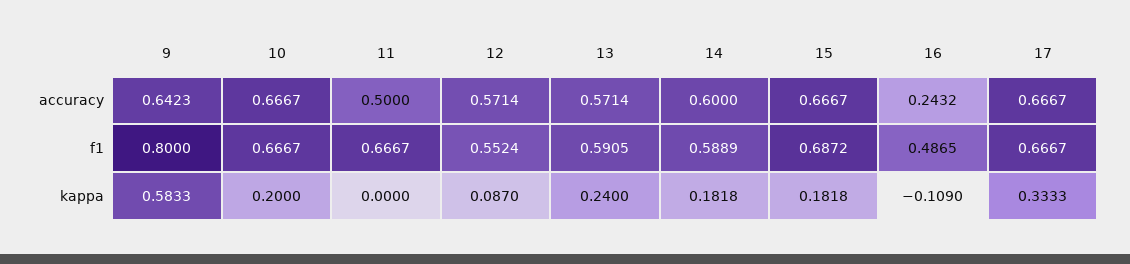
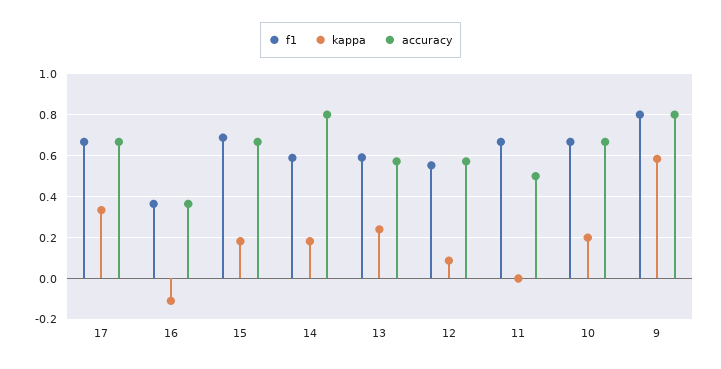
  {
    "accuracy": {
-     "9": 0.6423,
+     "9": 0.8,
      "10": 0.6667,
      "11": 0.5,
      "12": 0.5714,
      "13": 0.5714,
-     "14": 0.6,
+     "14": 0.8,
      "15": 0.6667,
-     "16": 0.2432,
+     "16": 0.35,
      "17": 0.6667
    },
    "f1": {
      "9": 0.8,
      "10": 0.6667,
      "11": 0.6667,
      "12": 0.5524,
      "13": 0.5905,
      "14": 0.5889,
      "15": 0.6872,
-     "16": 0.4865,
+     "16": 0.35,
      "17": 0.6667
    },
    "kappa": {
      "9": 0.5833,
      "10": 0.2,
      "11": 0,
      "12": 0.087,
      "13": 0.24,
      "14": 0.1818,
      "15": 0.1818,
      "16": -0.109,
      "17": 0.3333
    }
  }

